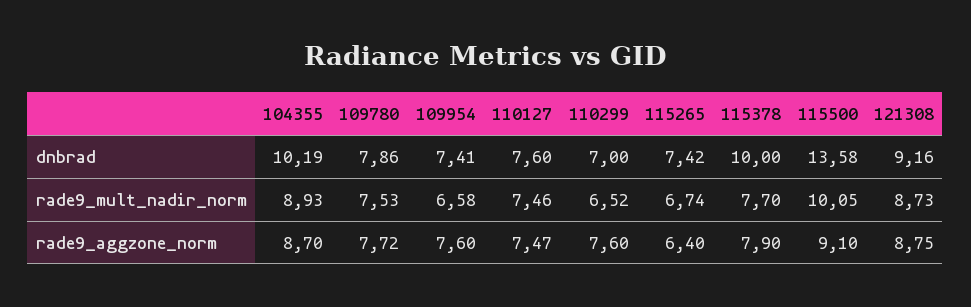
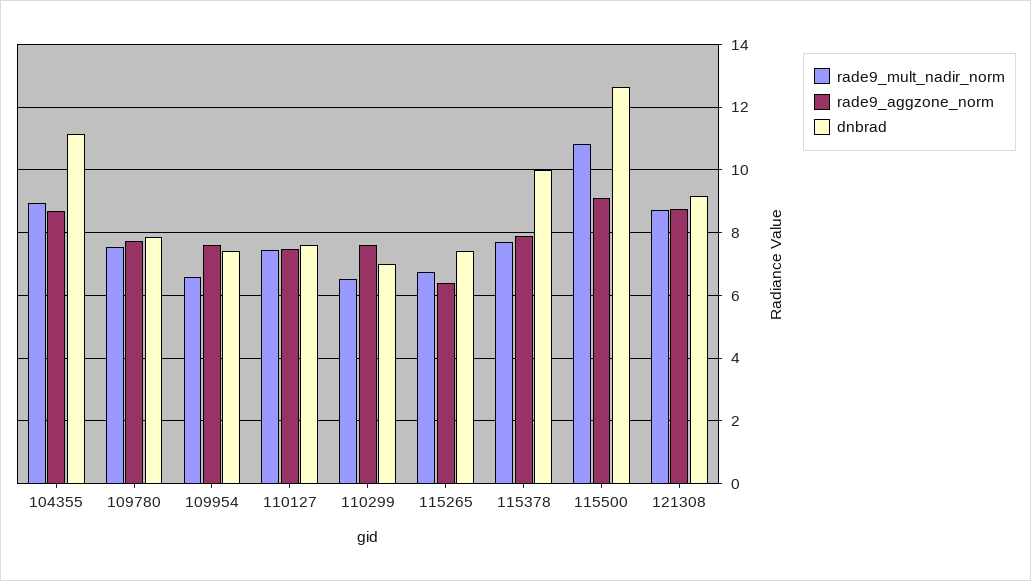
  {
    "dnbrad": {
-     "104355": 10.19,
+     "104355": 11.2,
      "109780": 7.86,
      "109954": 7.41,
      "110127": 7.6,
      "110299": 7,
      "115265": 7.42,
      "115378": 10,
-     "115500": 13.58,
+     "115500": 12.6,
      "121308": 9.16
    },
    "rade9_mult_nadir_norm": {
      "104355": 8.93,
      "109780": 7.53,
      "109954": 6.58,
      "110127": 7.46,
      "110299": 6.52,
      "115265": 6.74,
      "115378": 7.7,
-     "115500": 10.05,
+     "115500": 10.8,
      "121308": 8.73
    },
    "rade9_aggzone_norm": {
      "104355": 8.7,
      "109780": 7.72,
      "109954": 7.6,
      "110127": 7.47,
      "110299": 7.6,
      "115265": 6.4,
      "115378": 7.9,
      "115500": 9.1,
      "121308": 8.75
    }
  }

